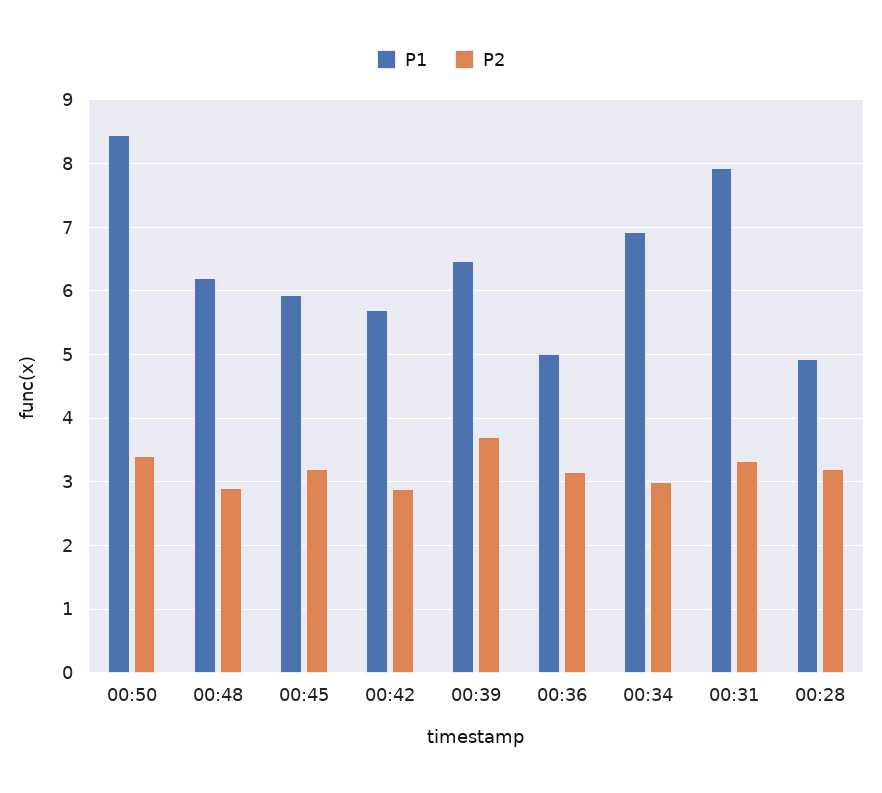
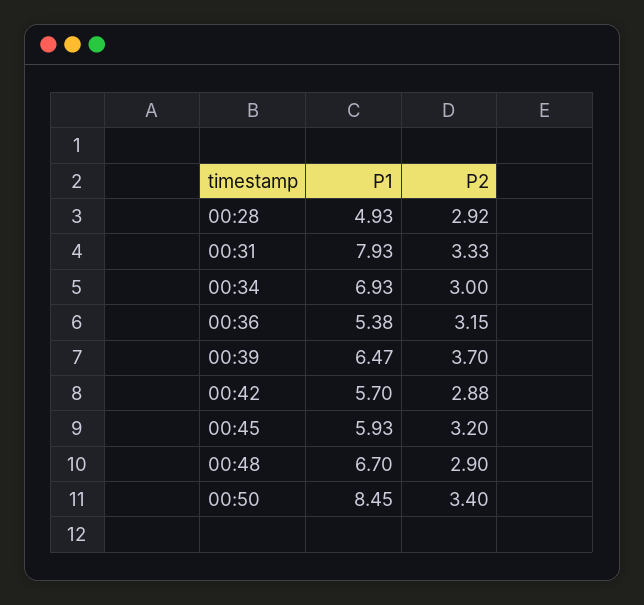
  {
    "P1": {
      "00:50": 8.45,
-     "00:48": 6.2,
+     "00:48": 6.7,
      "00:45": 5.93,
      "00:42": 5.7,
      "00:39": 6.47,
-     "00:36": 5,
+     "00:36": 5.38,
      "00:34": 6.93,
      "00:31": 7.93,
      "00:28": 4.93
    },
    "P2": {
      "00:50": 3.4,
      "00:48": 2.9,
      "00:45": 3.2,
      "00:42": 2.88,
      "00:39": 3.7,
      "00:36": 3.15,
      "00:34": 3,
      "00:31": 3.33,
-     "00:28": 3.2
+     "00:28": 2.92
    }
  }

